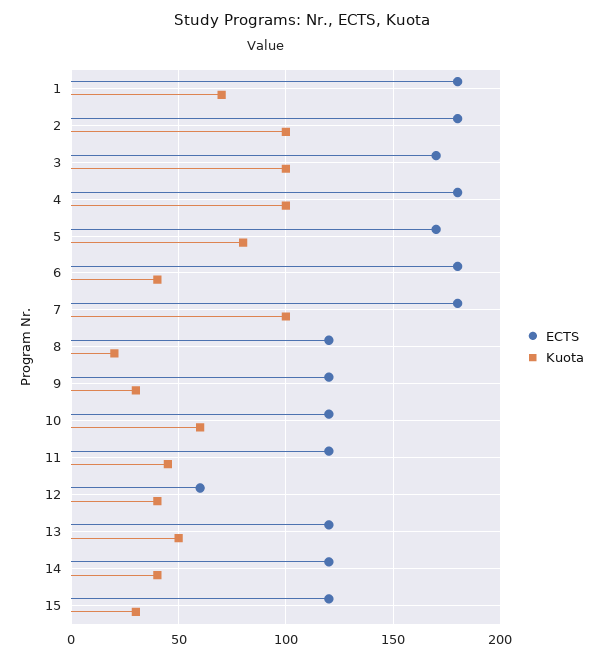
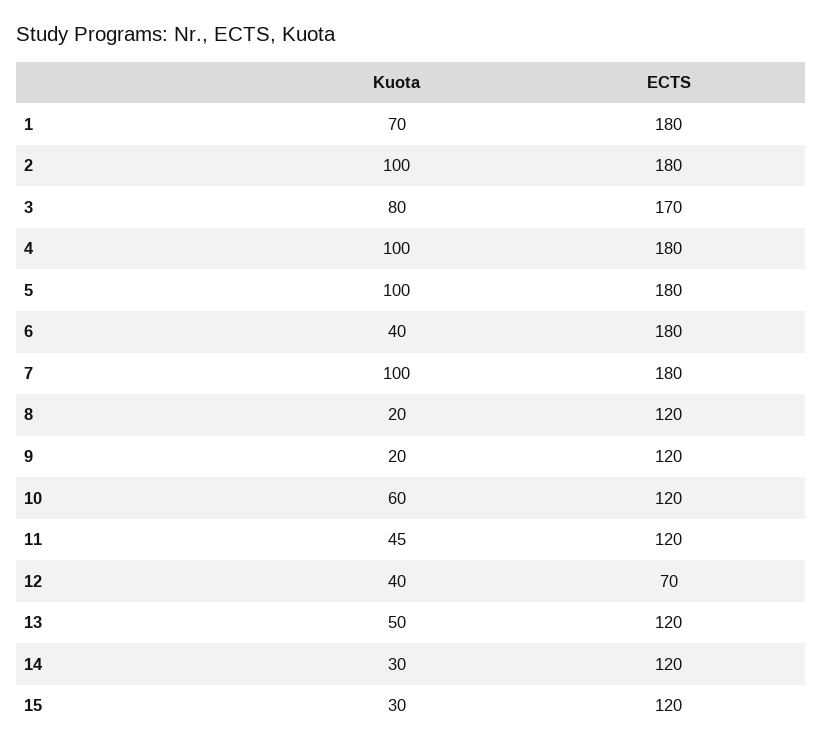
  {
    "ECTS": {
      "1": 180,
      "2": 180,
      "3": 170,
      "4": 180,
-     "5": 170,
+     "5": 180,
      "6": 180,
      "7": 180,
      "8": 120,
      "9": 120,
      "10": 120,
      "11": 120,
-     "12": 60,
+     "12": 70,
      "13": 120,
      "14": 120,
      "15": 120
    },
    "Kuota": {
      "1": 70,
      "2": 100,
-     "3": 100,
+     "3": 80,
      "4": 100,
-     "5": 80,
+     "5": 100,
      "6": 40,
      "7": 100,
      "8": 20,
-     "9": 30,
+     "9": 20,
      "10": 60,
      "11": 45,
      "12": 40,
      "13": 50,
-     "14": 40,
+     "14": 30,
      "15": 30
    }
  }

